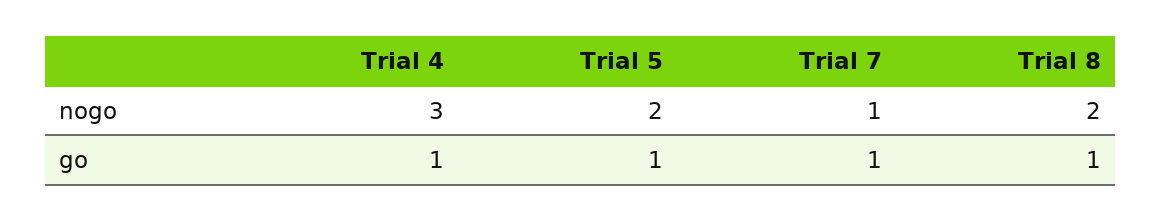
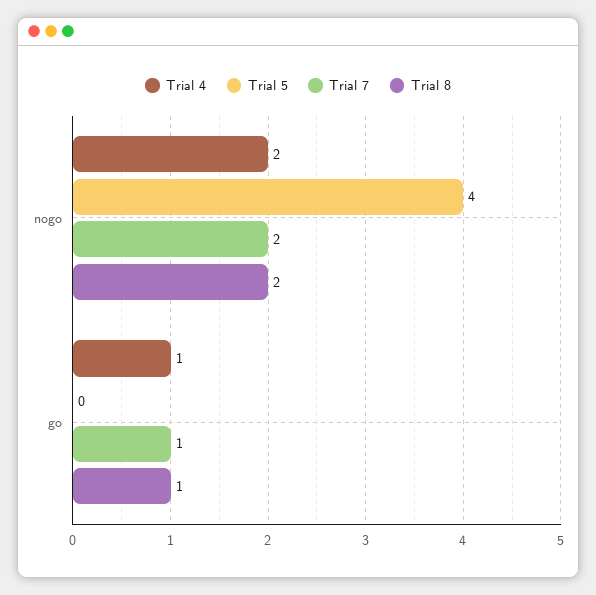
  {
    "Trial 4": {
-     "nogo": 3,
+     "nogo": 2,
      "go": 1
    },
    "Trial 5": {
-     "nogo": 2,
+     "nogo": 4,
-     "go": 1
+     "go": 0
    },
    "Trial 7": {
-     "nogo": 1,
+     "nogo": 2,
      "go": 1
    },
    "Trial 8": {
      "nogo": 2,
      "go": 1
    }
  }

